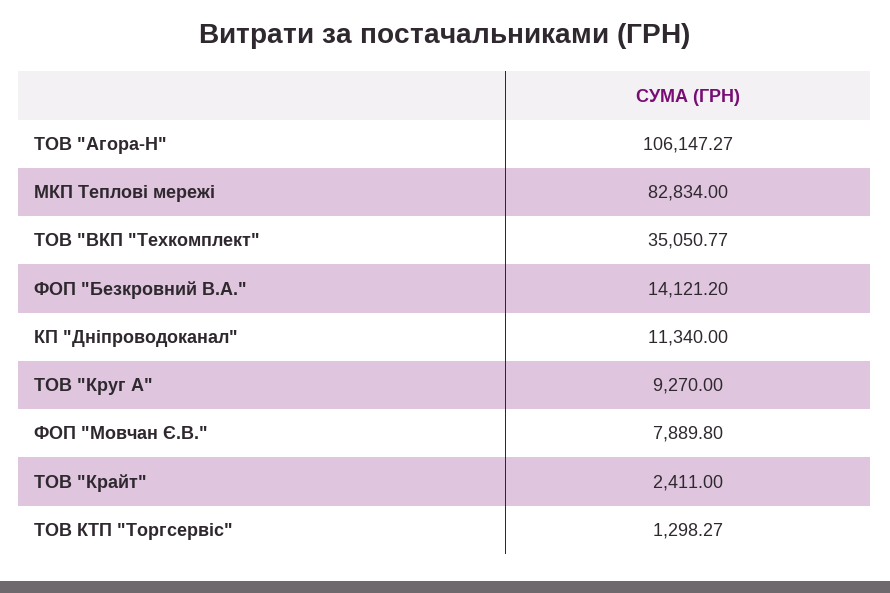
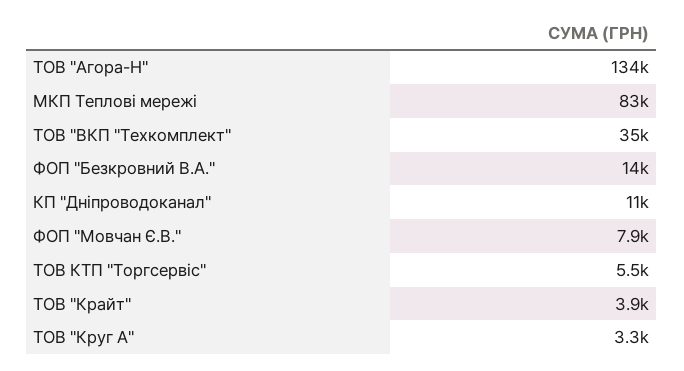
  {
-   "ТОВ \"Агора-Н\"": 106147.27,
+   "ТОВ \"Агора-Н\"": 134000,
    "МКП Теплові мережі": 82834,
    "ТОВ \"ВКП \"Техкомплект\"": 35050.77,
    "ФОП \"Безкровний В.А.\"": 14121.2,
    "КП \"Дніпроводоканал\"": 11340,
-   "ТОВ \"Круг А\"": 9270,
+   "ТОВ \"Круг А\"": 3300,
    "ФОП \"Мовчан Є.В.\"": 7889.8,
-   "ТОВ \"Крайт\"": 2411,
+   "ТОВ \"Крайт\"": 3900,
-   "ТОВ КТП \"Торгсервіс\"": 1298.27
+   "ТОВ КТП \"Торгсервіс\"": 5500
  }

